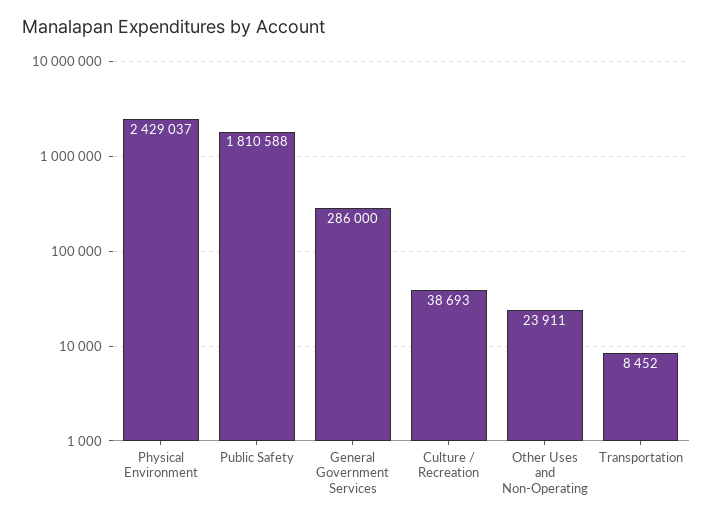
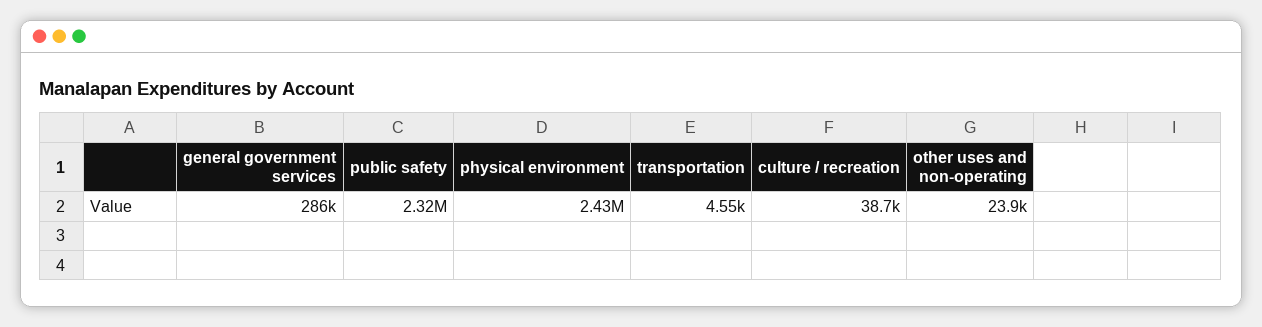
  {
    "Physical Environment": 2429037,
-   "Public Safety": 1810588,
+   "Public Safety": 2320000,
    "General Government Services": 286000,
    "Culture / Recreation": 38693,
    "Other Uses and Non-Operating": 23911,
-   "Transportation": 8452
+   "Transportation": 4550
  }

